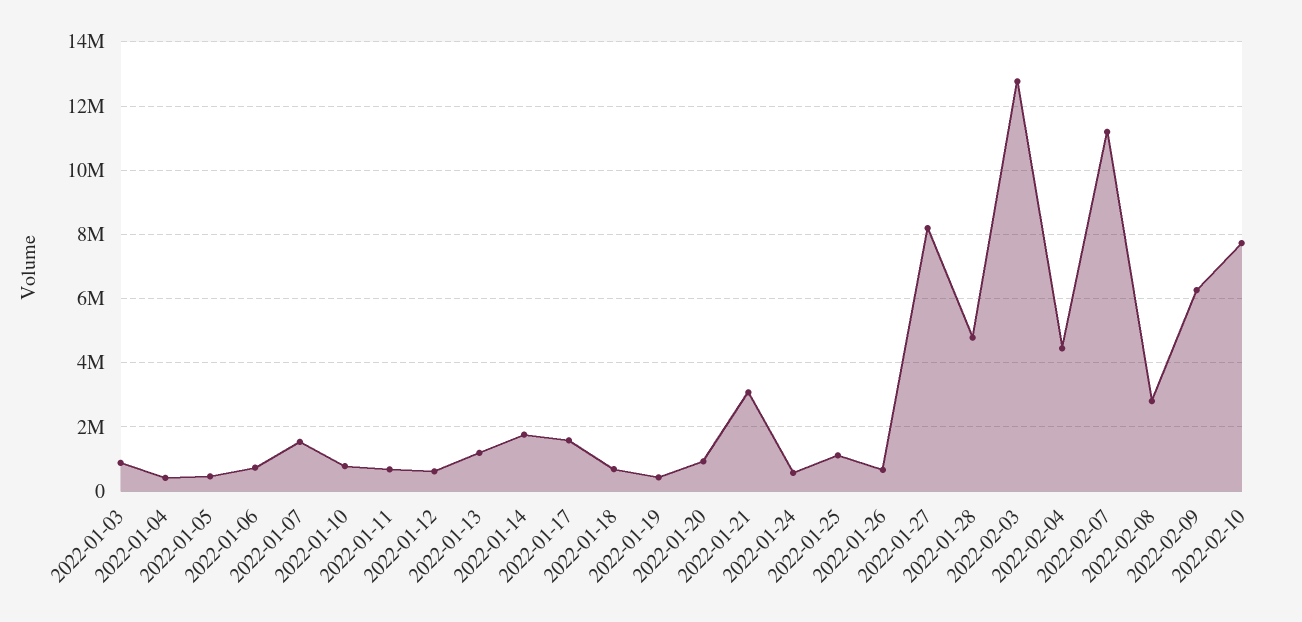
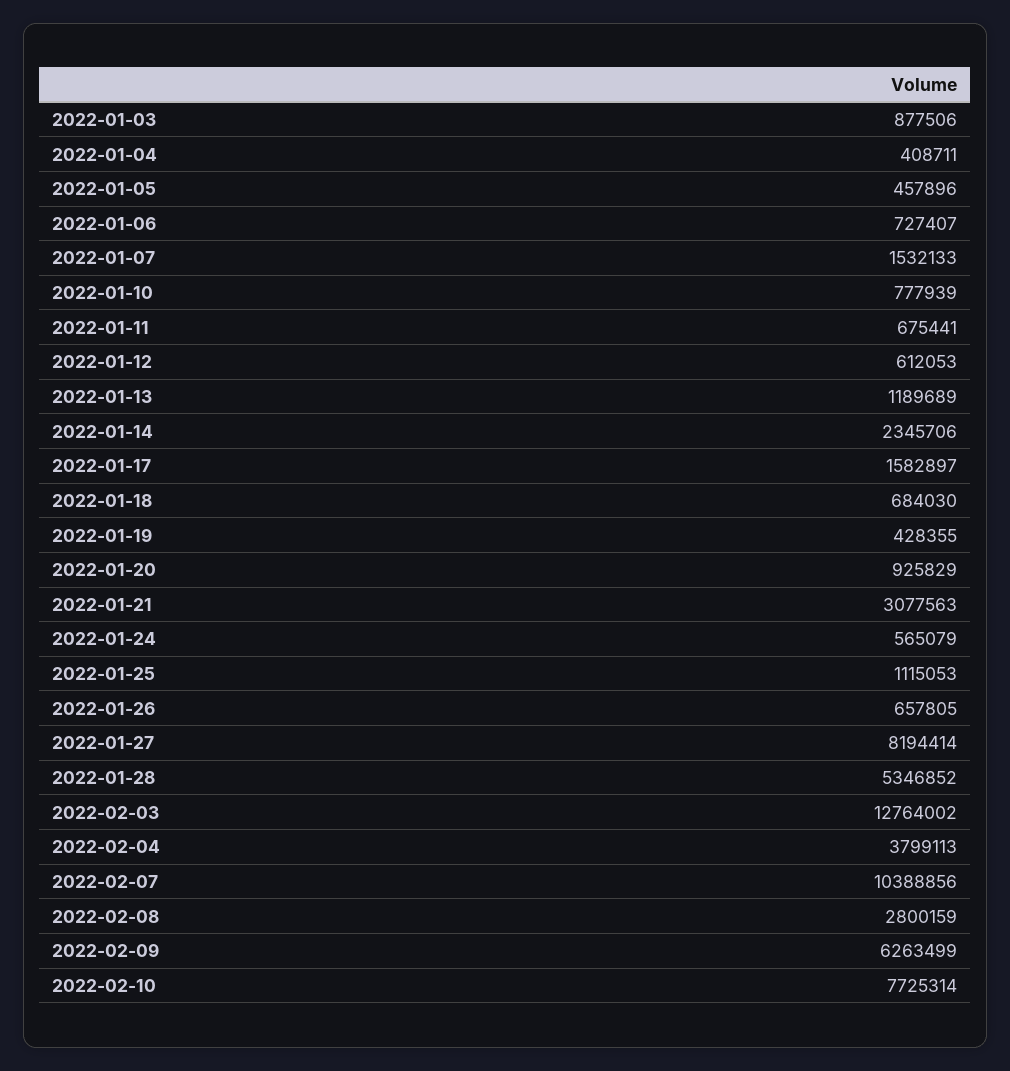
  {
    "2022-01-03": 877506,
    "2022-01-04": 408711,
    "2022-01-05": 457896,
    "2022-01-06": 727407,
    "2022-01-07": 1532133,
    "2022-01-10": 777939,
    "2022-01-11": 675441,
    "2022-01-12": 612053,
    "2022-01-13": 1189689,
-   "2022-01-14": 1800000,
+   "2022-01-14": 2345706,
    "2022-01-17": 1582897,
    "2022-01-18": 684030,
    "2022-01-19": 428355,
    "2022-01-20": 925829,
    "2022-01-21": 3077563,
    "2022-01-24": 565079,
    "2022-01-25": 1115053,
    "2022-01-26": 657805,
    "2022-01-27": 8194414,
-   "2022-01-28": 4800000,
+   "2022-01-28": 5346852,
    "2022-02-03": 12764002,
-   "2022-02-04": 4400000,
+   "2022-02-04": 3799113,
-   "2022-02-07": 11200000,
+   "2022-02-07": 10388856,
    "2022-02-08": 2800159,
    "2022-02-09": 6263499,
    "2022-02-10": 7725314
  }

